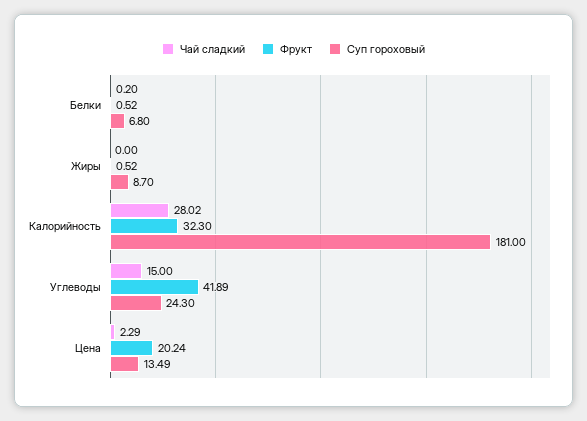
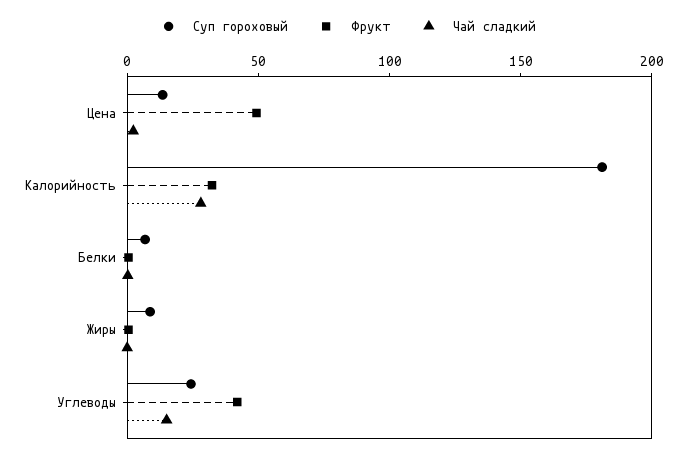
  {
    "Чай сладкий": {
      "Белки": 0.2,
      "Жиры": 0,
      "Калорийность": 28.02,
      "Углеводы": 15,
      "Цена": 2.29
    },
    "Фрукт": {
      "Белки": 0.52,
      "Жиры": 0.52,
      "Калорийность": 32.3,
      "Углеводы": 41.89,
-     "Цена": 20.24
+     "Цена": 50
    },
    "Суп гороховый": {
      "Белки": 6.8,
      "Жиры": 8.7,
      "Калорийность": 181,
      "Углеводы": 24.3,
      "Цена": 13.49
    }
  }

